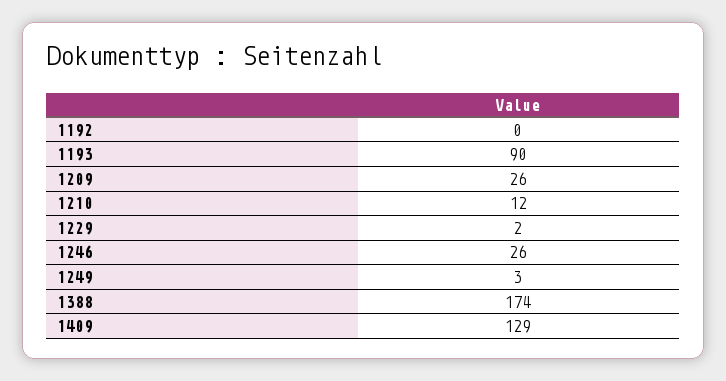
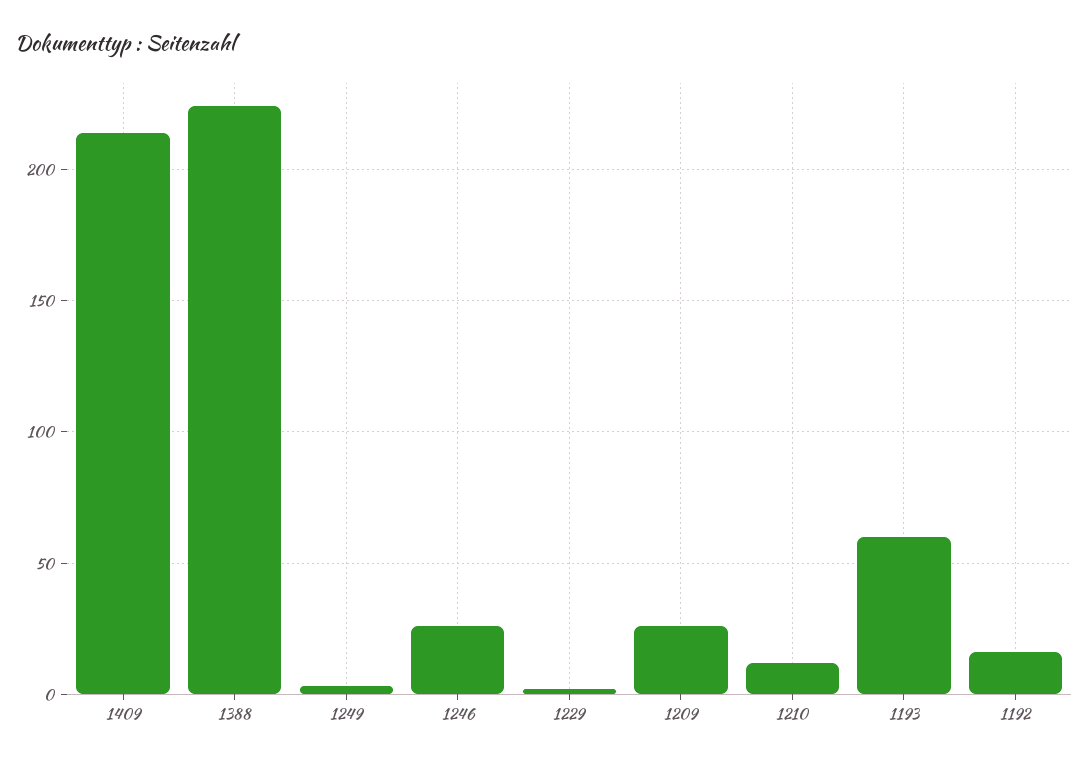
  {
-   "1192": 0,
+   "1192": 15,
-   "1193": 90,
+   "1193": 60,
    "1209": 26,
    "1210": 12,
    "1229": 2,
    "1246": 26,
    "1249": 3,
-   "1388": 174,
+   "1388": 225,
-   "1409": 129
+   "1409": 215
  }

